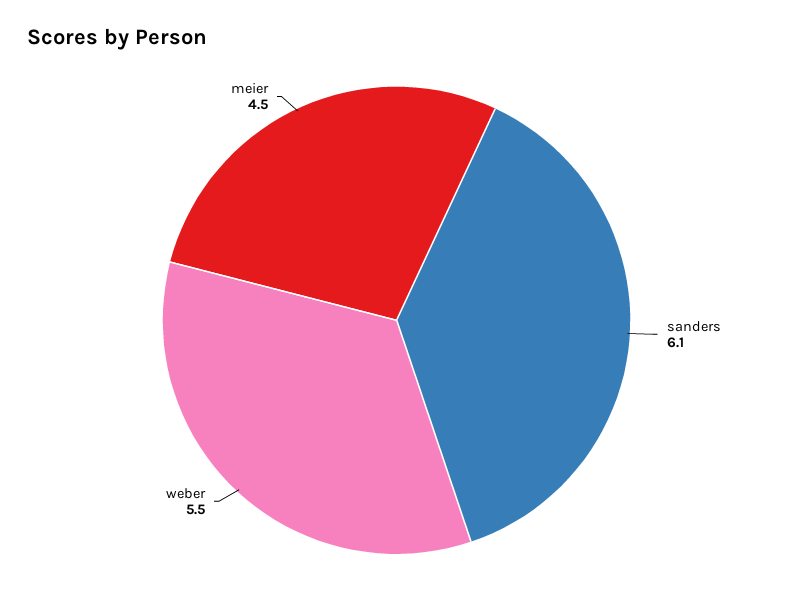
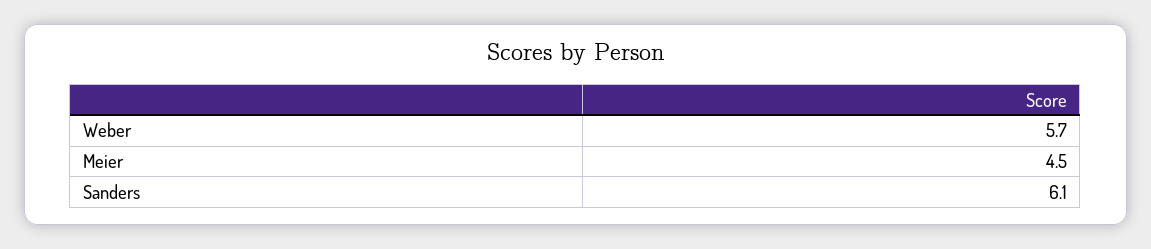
  {
    "sanders": 6.1,
-   "weber": 5.5,
+   "weber": 5.7,
    "meier": 4.5
  }

